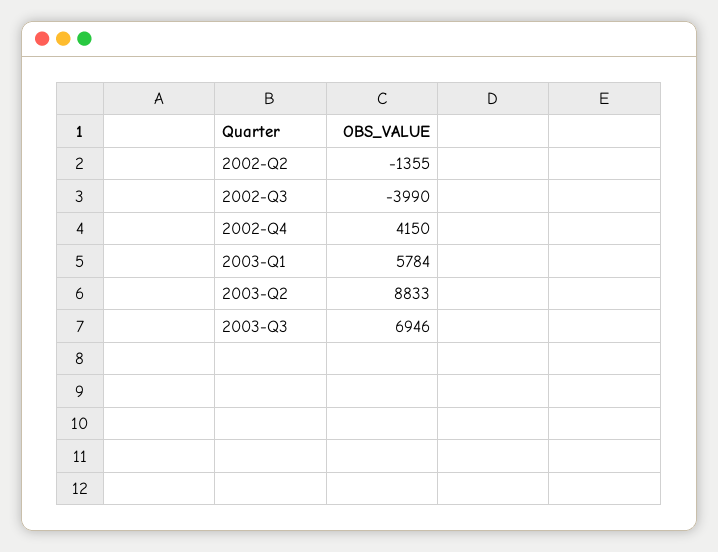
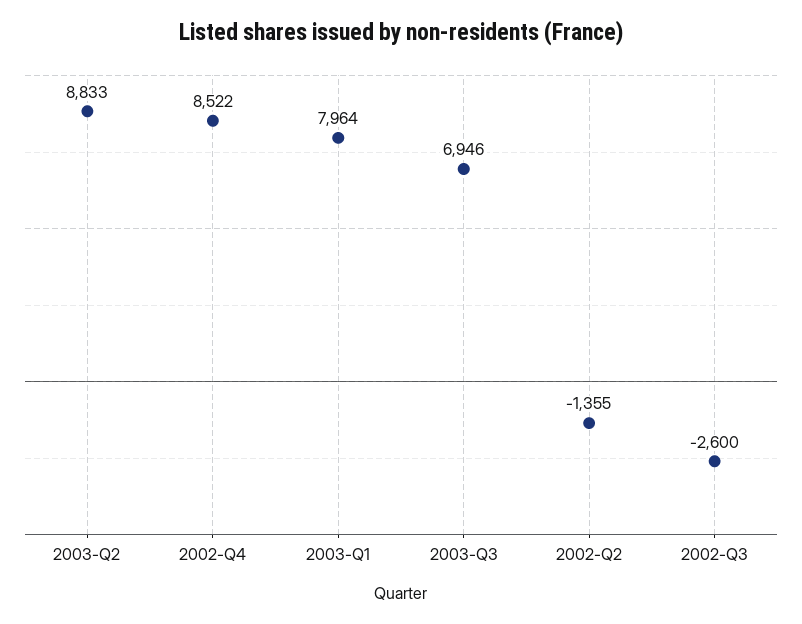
  {
    "2002-Q2": -1355,
-   "2002-Q3": -3990,
+   "2002-Q3": -2600,
-   "2002-Q4": 4150,
+   "2002-Q4": 8522,
-   "2003-Q1": 5784,
+   "2003-Q1": 7964,
    "2003-Q2": 8833,
    "2003-Q3": 6946
  }

